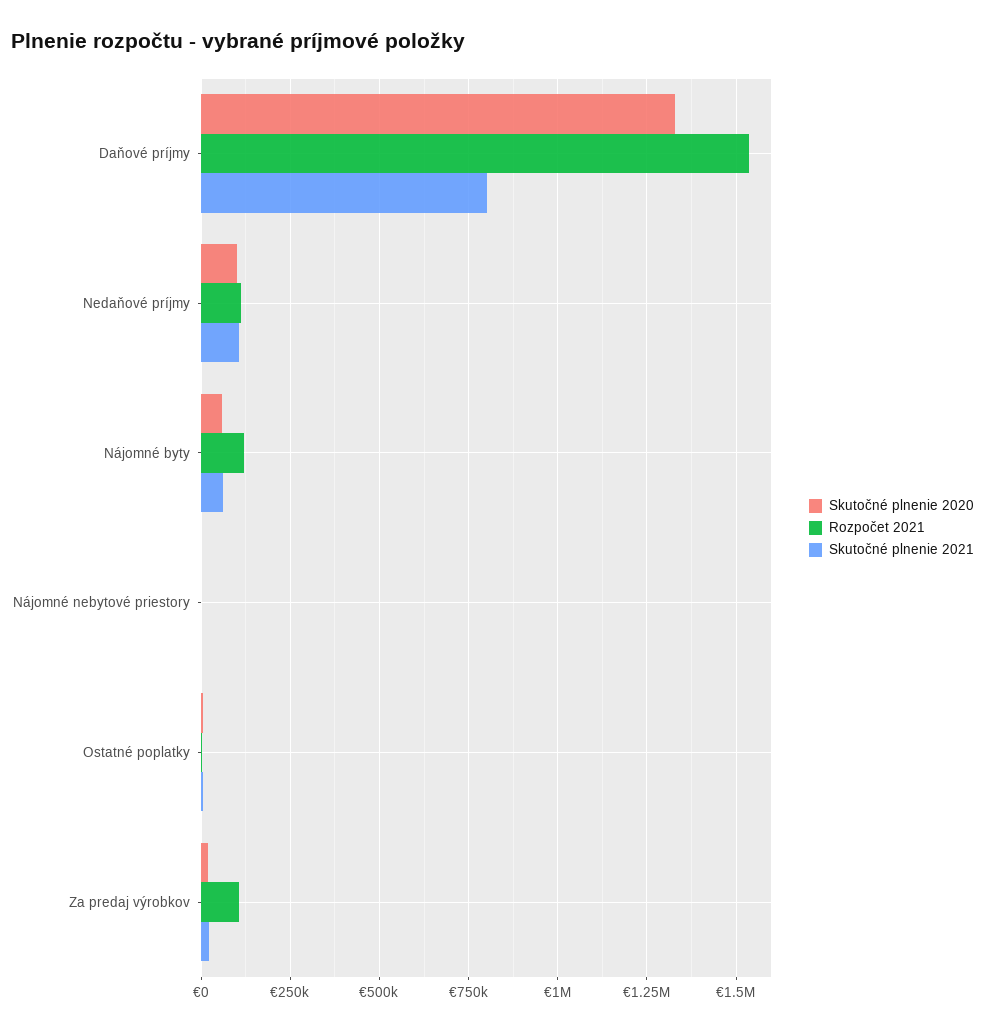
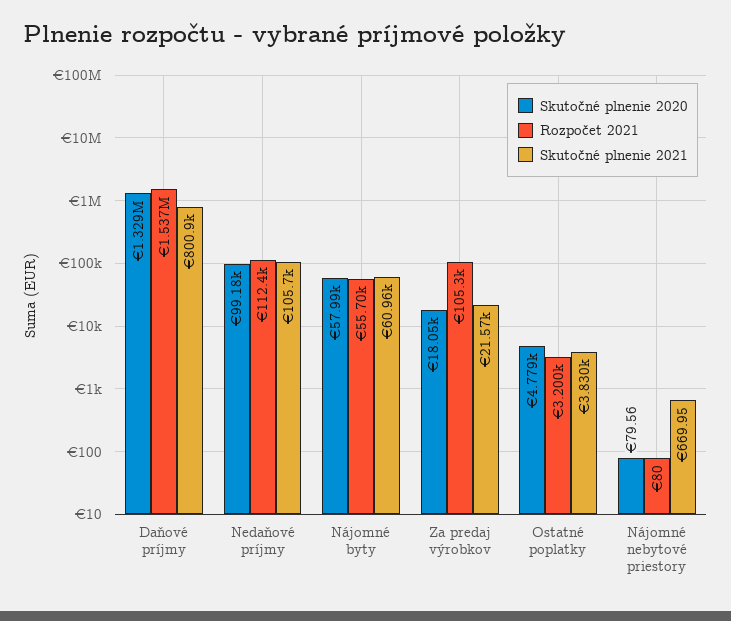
  {
    "Skutočné plnenie 2020": {
      "Daňové príjmy": 1329000,
      "Nedaňové príjmy": 99180,
      "Nájomné byty": 57990,
      "Nájomné nebytové priestory": 79.56,
      "Ostatné poplatky": 4779,
      "Za predaj výrobkov": 18050
    },
    "Rozpočet 2021": {
      "Daňové príjmy": 1537000,
      "Nedaňové príjmy": 112400,
-     "Nájomné byty": 125000,
+     "Nájomné byty": 55700,
      "Nájomné nebytové priestory": 80,
      "Ostatné poplatky": 3200,
      "Za predaj výrobkov": 105300
    },
    "Skutočné plnenie 2021": {
      "Daňové príjmy": 800900,
      "Nedaňové príjmy": 105700,
      "Nájomné byty": 60960,
      "Nájomné nebytové priestory": 669.95,
      "Ostatné poplatky": 3830,
      "Za predaj výrobkov": 21570
    }
  }

